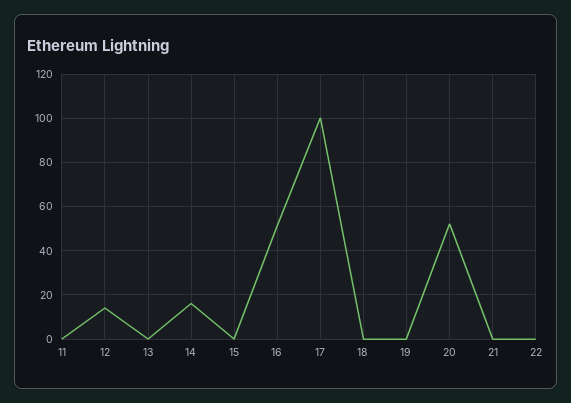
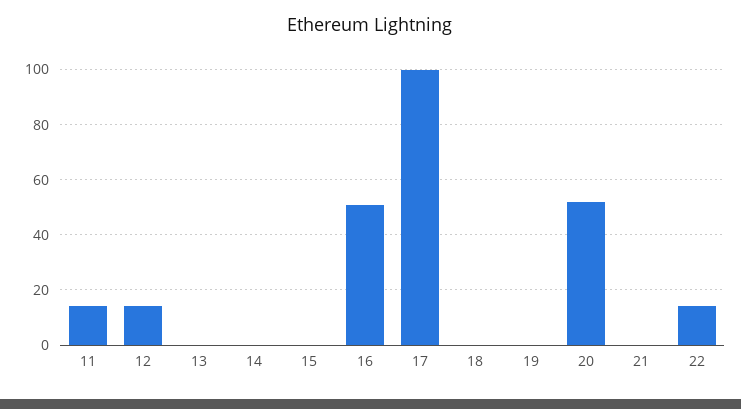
  {
-   "11": 0,
+   "11": 15,
    "12": 15,
    "13": 0,
-   "14": 15,
+   "14": 0,
    "15": 0,
    "16": 50,
    "17": 100,
    "18": 0,
    "19": 0,
    "20": 50,
    "21": 0,
-   "22": 0
+   "22": 15
  }

